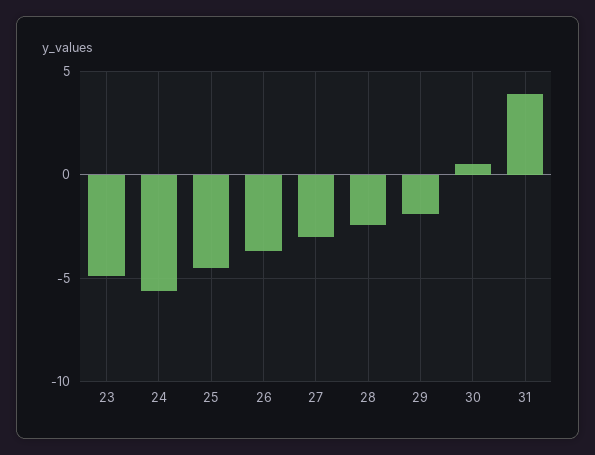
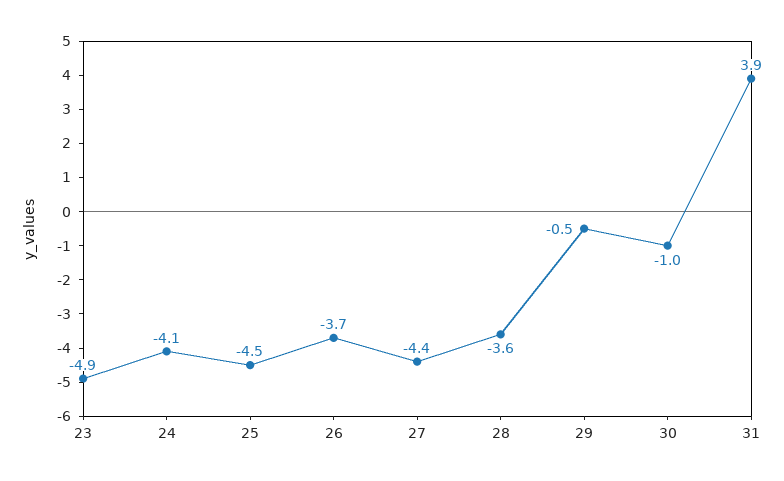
  {
    "23": -4.9,
-   "24": -5.5,
+   "24": -4.1,
    "25": -4.5,
    "26": -3.7,
-   "27": -3,
+   "27": -4.4,
-   "28": -2.5,
+   "28": -3.6,
-   "29": -2,
+   "29": -0.5,
-   "30": 0.5,
+   "30": -1,
    "31": 3.9
  }

